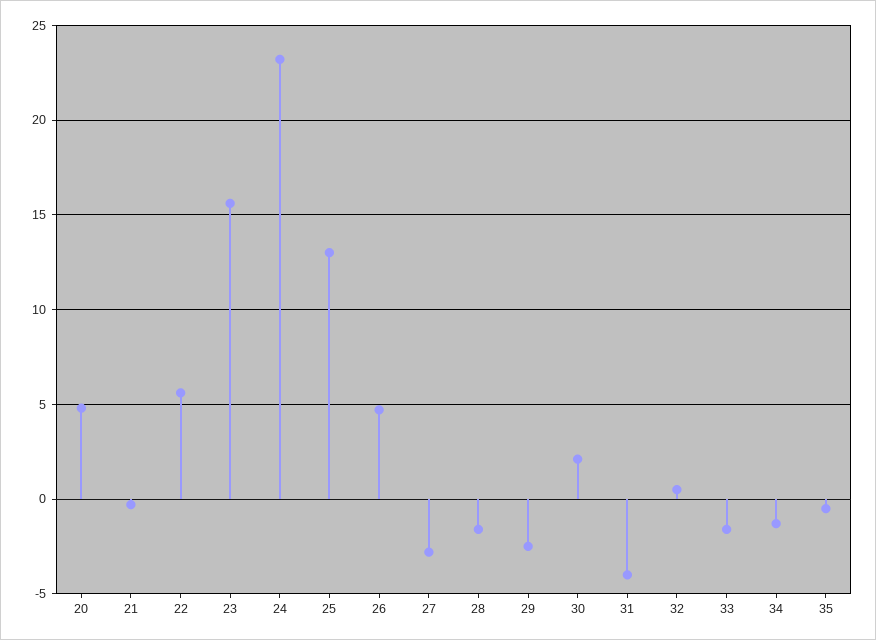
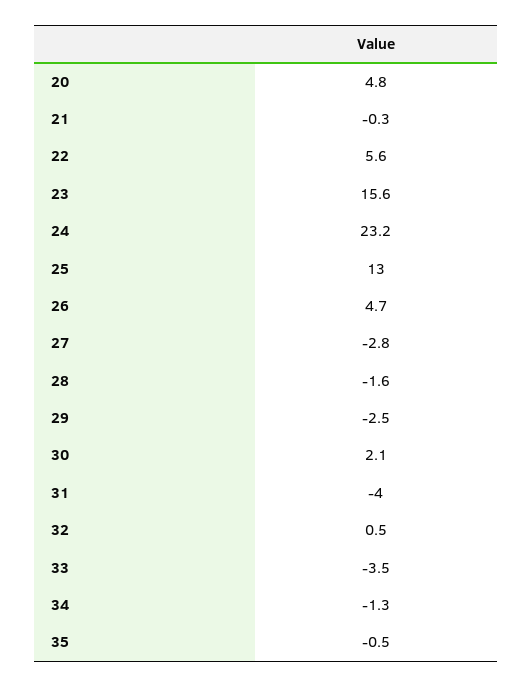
  {
    "20": 4.8,
    "21": -0.3,
    "22": 5.6,
    "23": 15.6,
    "24": 23.2,
    "25": 13,
    "26": 4.7,
    "27": -2.8,
    "28": -1.6,
    "29": -2.5,
    "30": 2.1,
    "31": -4,
    "32": 0.5,
-   "33": -1.5,
+   "33": -3.5,
    "34": -1.3,
    "35": -0.5
  }

